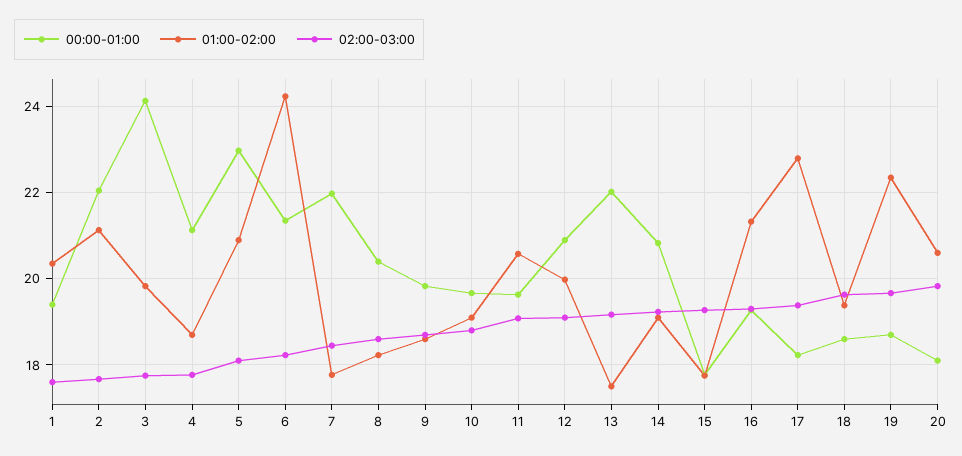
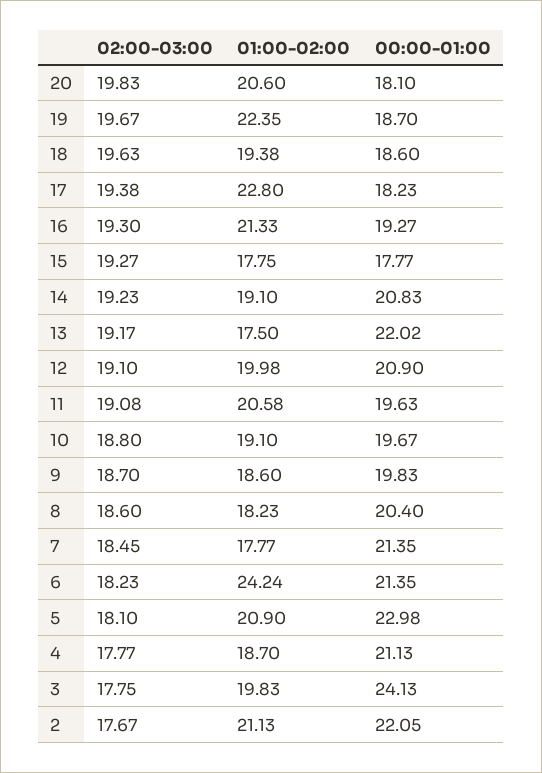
  {
    "00:00-01:00": {
-     "1": 19.4,
      "2": 22.05,
      "3": 24.13,
      "4": 21.13,
      "5": 22.98,
      "6": 21.35,
-     "7": 22,
+     "7": 21.35,
      "8": 20.4,
      "9": 19.83,
      "10": 19.67,
      "11": 19.63,
      "12": 20.9,
      "13": 22.02,
      "14": 20.83,
      "15": 17.77,
      "16": 19.27,
      "17": 18.23,
      "18": 18.6,
      "19": 18.7,
      "20": 18.1
    },
    "01:00-02:00": {
-     "1": 20.4,
      "2": 21.13,
      "3": 19.83,
      "4": 18.7,
      "5": 20.9,
      "6": 24.24,
      "7": 17.77,
      "8": 18.23,
      "9": 18.6,
      "10": 19.1,
      "11": 20.58,
      "12": 19.98,
      "13": 17.5,
      "14": 19.1,
      "15": 17.75,
      "16": 21.33,
      "17": 22.8,
      "18": 19.38,
      "19": 22.35,
      "20": 20.6
    },
    "02:00-03:00": {
-     "1": 17.6,
      "2": 17.67,
      "3": 17.75,
      "4": 17.77,
      "5": 18.1,
      "6": 18.23,
      "7": 18.45,
      "8": 18.6,
      "9": 18.7,
      "10": 18.8,
      "11": 19.08,
      "12": 19.1,
      "13": 19.17,
      "14": 19.23,
      "15": 19.27,
      "16": 19.3,
      "17": 19.38,
      "18": 19.63,
      "19": 19.67,
      "20": 19.83
    }
  }

